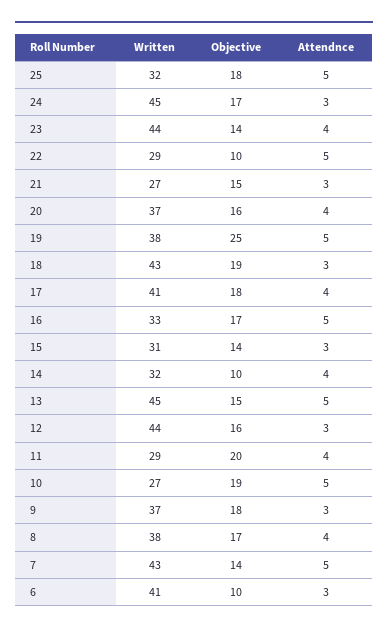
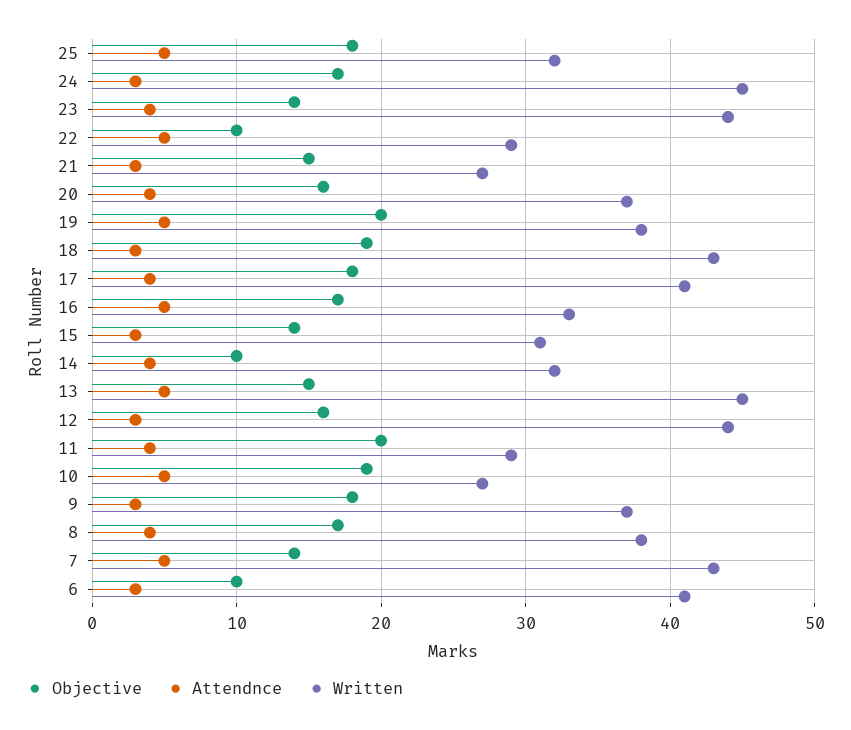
  {
    "Written": {
      "25": 32,
      "24": 45,
      "23": 44,
      "22": 29,
      "21": 27,
      "20": 37,
      "19": 38,
      "18": 43,
      "17": 41,
      "16": 33,
      "15": 31,
      "14": 32,
      "13": 45,
      "12": 44,
      "11": 29,
      "10": 27,
      "9": 37,
      "8": 38,
      "7": 43,
      "6": 41
    },
    "Objective": {
      "25": 18,
      "24": 17,
      "23": 14,
      "22": 10,
      "21": 15,
      "20": 16,
-     "19": 25,
+     "19": 20,
      "18": 19,
      "17": 18,
      "16": 17,
      "15": 14,
      "14": 10,
      "13": 15,
      "12": 16,
      "11": 20,
      "10": 19,
      "9": 18,
      "8": 17,
      "7": 14,
      "6": 10
    },
    "Attendnce": {
      "25": 5,
      "24": 3,
      "23": 4,
      "22": 5,
      "21": 3,
      "20": 4,
      "19": 5,
      "18": 3,
      "17": 4,
      "16": 5,
      "15": 3,
      "14": 4,
      "13": 5,
      "12": 3,
      "11": 4,
      "10": 5,
      "9": 3,
      "8": 4,
      "7": 5,
      "6": 3
    }
  }

